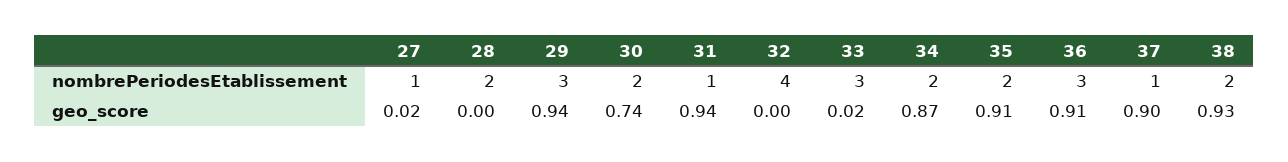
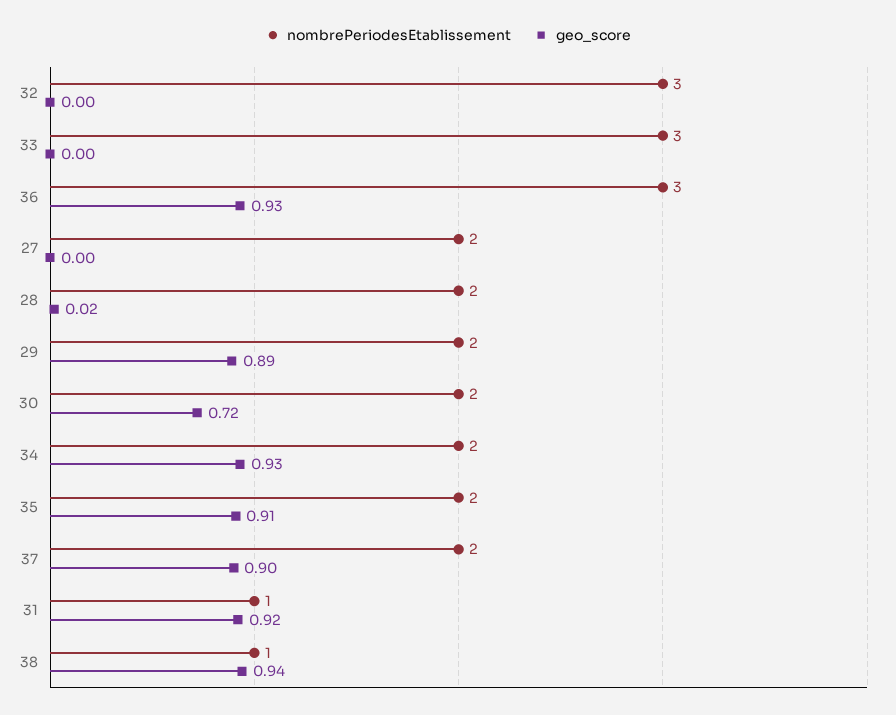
  {
    "nombrePeriodesEtablissement": {
-     "27": 1,
+     "27": 2,
      "28": 2,
-     "29": 3,
+     "29": 2,
      "30": 2,
      "31": 1,
-     "32": 4,
+     "32": 3,
      "33": 3,
      "34": 2,
      "35": 2,
      "36": 3,
-     "37": 1,
+     "37": 2,
-     "38": 2
+     "38": 1
    },
    "geo_score": {
-     "27": 0.02,
+     "27": 0,
-     "28": 0,
+     "28": 0.02,
-     "29": 0.94,
+     "29": 0.89,
-     "30": 0.74,
+     "30": 0.72,
-     "31": 0.94,
+     "31": 0.92,
      "32": 0,
-     "33": 0.02,
+     "33": 0,
-     "34": 0.87,
+     "34": 0.93,
      "35": 0.91,
-     "36": 0.91,
+     "36": 0.93,
      "37": 0.9,
-     "38": 0.93
+     "38": 0.94
    }
  }

